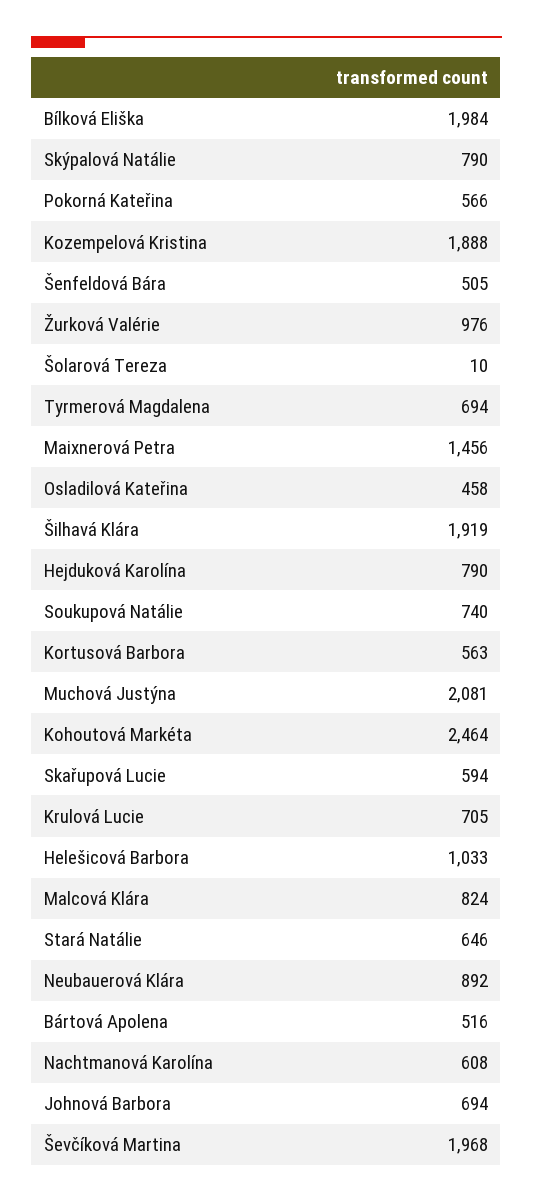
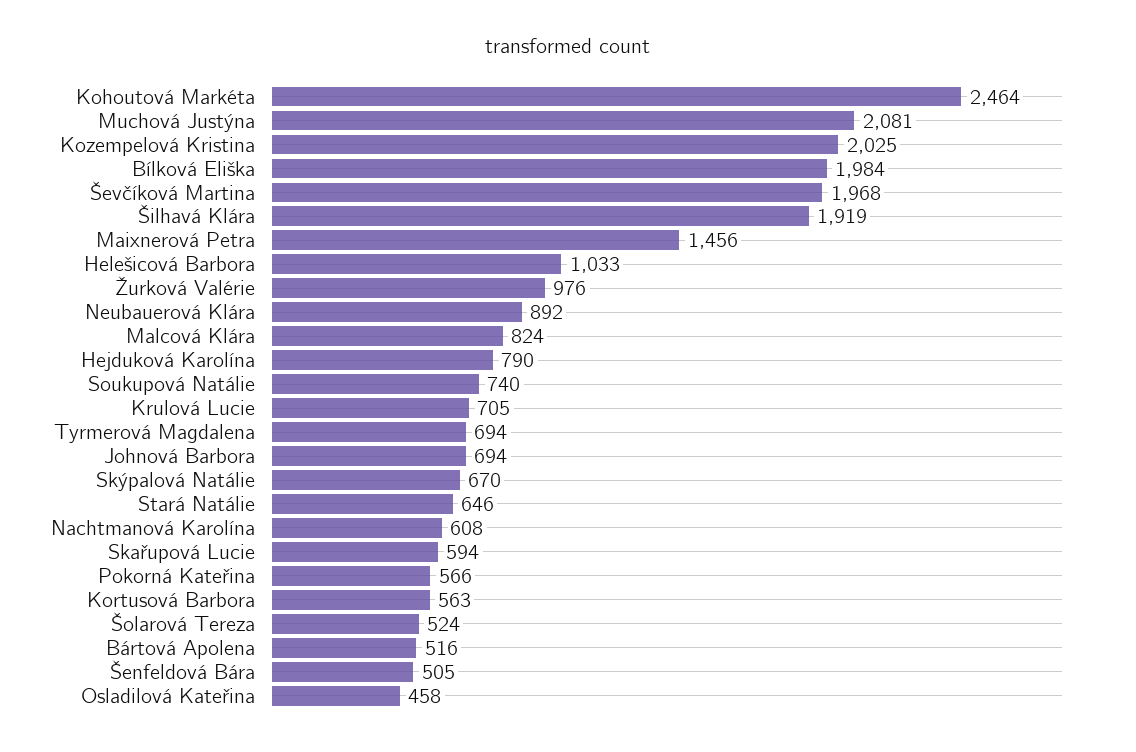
  {
    "Bílková Eliška": 1984,
-   "Skýpalová Natálie": 790,
+   "Skýpalová Natálie": 670,
    "Pokorná Kateřina": 566,
-   "Kozempelová Kristina": 1888,
+   "Kozempelová Kristina": 2025,
    "Šenfeldová Bára": 505,
    "Žurková Valérie": 976,
-   "Šolarová Tereza": 10,
+   "Šolarová Tereza": 524,
    "Tyrmerová Magdalena": 694,
    "Maixnerová Petra": 1456,
    "Osladilová Kateřina": 458,
    "Šilhavá Klára": 1919,
    "Hejduková Karolína": 790,
    "Soukupová Natálie": 740,
    "Kortusová Barbora": 563,
    "Muchová Justýna": 2081,
    "Kohoutová Markéta": 2464,
    "Skařupová Lucie": 594,
    "Krulová Lucie": 705,
    "Helešicová Barbora": 1033,
    "Malcová Klára": 824,
    "Stará Natálie": 646,
    "Neubauerová Klára": 892,
    "Bártová Apolena": 516,
    "Nachtmanová Karolína": 608,
    "Johnová Barbora": 694,
    "Ševčíková Martina": 1968
  }

